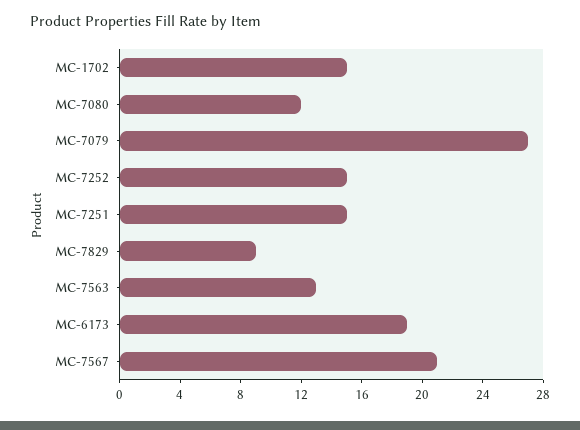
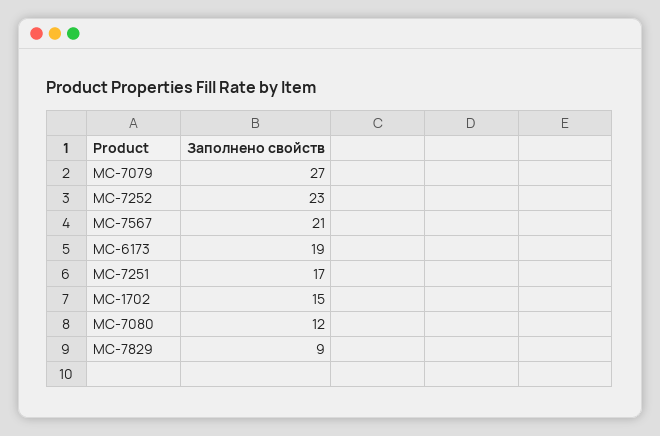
  {
    "MC-1702": 15,
    "MC-7080": 12,
    "MC-7079": 27,
-   "MC-7252": 15,
+   "MC-7252": 23,
-   "MC-7251": 15,
+   "MC-7251": 17,
    "MC-7829": 9,
-   "MC-7563": 13,
    "MC-6173": 19,
    "MC-7567": 21
  }

